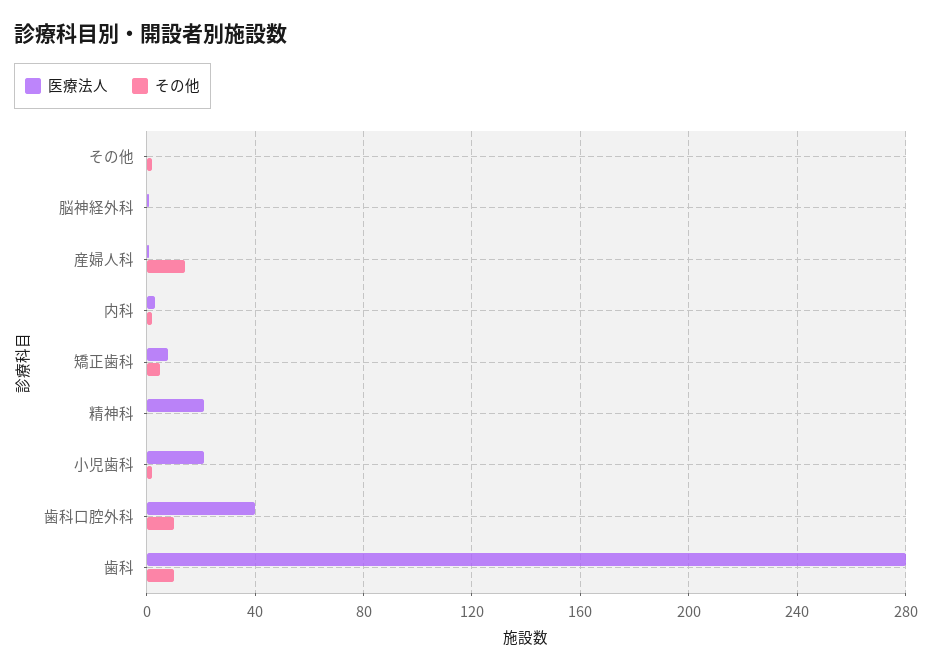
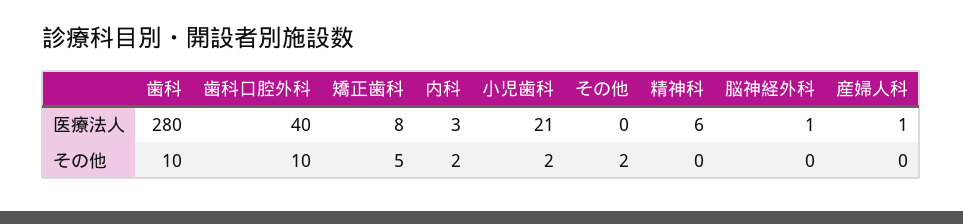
  {
    "医療法人": {
      "その他": 0,
      "脳神経外科": 1,
      "産婦人科": 1,
      "内科": 3,
      "矯正歯科": 8,
-     "精神科": 20,
+     "精神科": 6,
      "小児歯科": 21,
      "歯科口腔外科": 40,
      "歯科": 280
    },
    "その他": {
      "その他": 2,
      "脳神経外科": 0,
-     "産婦人科": 15,
+     "産婦人科": 0,
      "内科": 2,
      "矯正歯科": 5,
      "精神科": 0,
      "小児歯科": 2,
      "歯科口腔外科": 10,
      "歯科": 10
    }
  }

